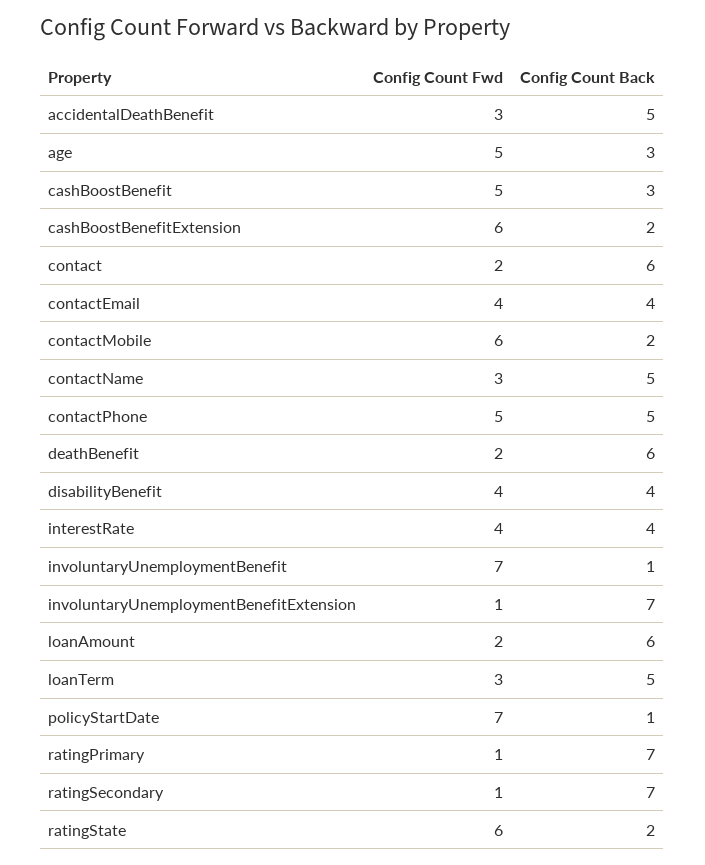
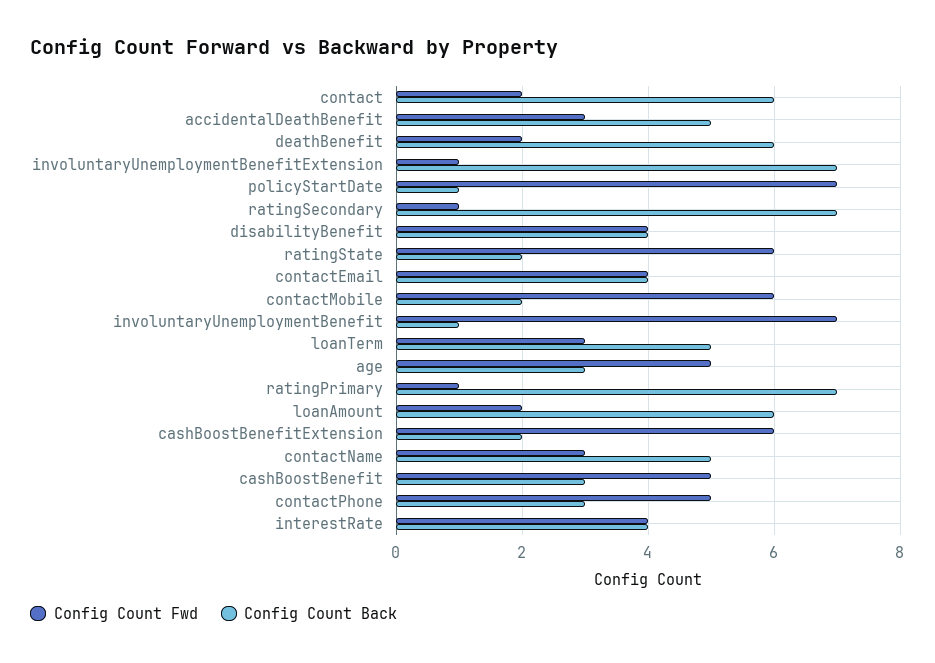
  {
    "Config Count Fwd": {
      "accidentalDeathBenefit": 3,
      "age": 5,
      "cashBoostBenefit": 5,
      "cashBoostBenefitExtension": 6,
      "contact": 2,
      "contactEmail": 4,
      "contactMobile": 6,
      "contactName": 3,
      "contactPhone": 5,
      "deathBenefit": 2,
      "disabilityBenefit": 4,
      "interestRate": 4,
      "involuntaryUnemploymentBenefit": 7,
      "involuntaryUnemploymentBenefitExtension": 1,
      "loanAmount": 2,
      "loanTerm": 3,
      "policyStartDate": 7,
      "ratingPrimary": 1,
      "ratingSecondary": 1,
      "ratingState": 6
    },
    "Config Count Back": {
      "accidentalDeathBenefit": 5,
      "age": 3,
      "cashBoostBenefit": 3,
      "cashBoostBenefitExtension": 2,
      "contact": 6,
      "contactEmail": 4,
      "contactMobile": 2,
      "contactName": 5,
-     "contactPhone": 5,
+     "contactPhone": 3,
      "deathBenefit": 6,
      "disabilityBenefit": 4,
      "interestRate": 4,
      "involuntaryUnemploymentBenefit": 1,
      "involuntaryUnemploymentBenefitExtension": 7,
      "loanAmount": 6,
      "loanTerm": 5,
      "policyStartDate": 1,
      "ratingPrimary": 7,
      "ratingSecondary": 7,
      "ratingState": 2
    }
  }

